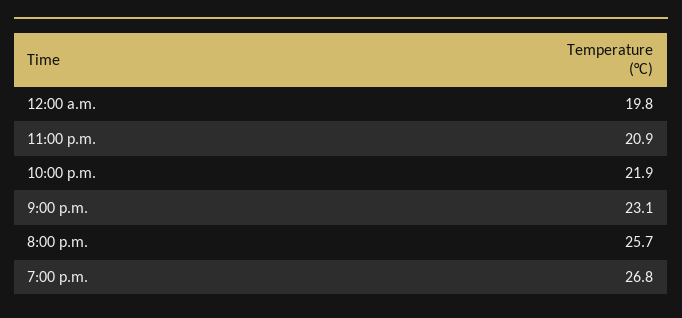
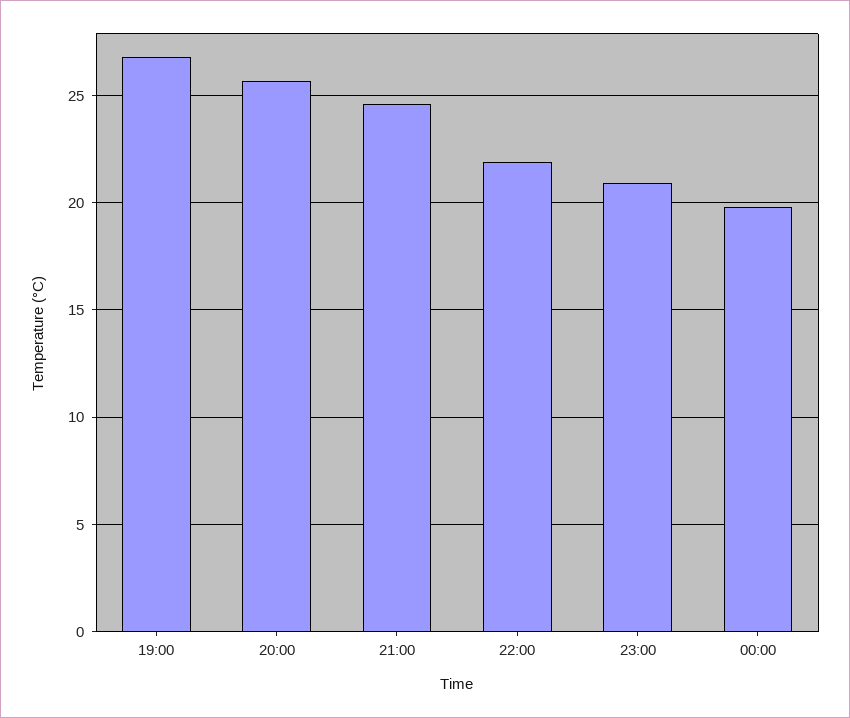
  {
    "12:00 a.m.": 19.8,
    "11:00 p.m.": 20.9,
    "10:00 p.m.": 21.9,
-   "9:00 p.m.": 23.1,
+   "9:00 p.m.": 24.5,
    "8:00 p.m.": 25.7,
    "7:00 p.m.": 26.8
  }

